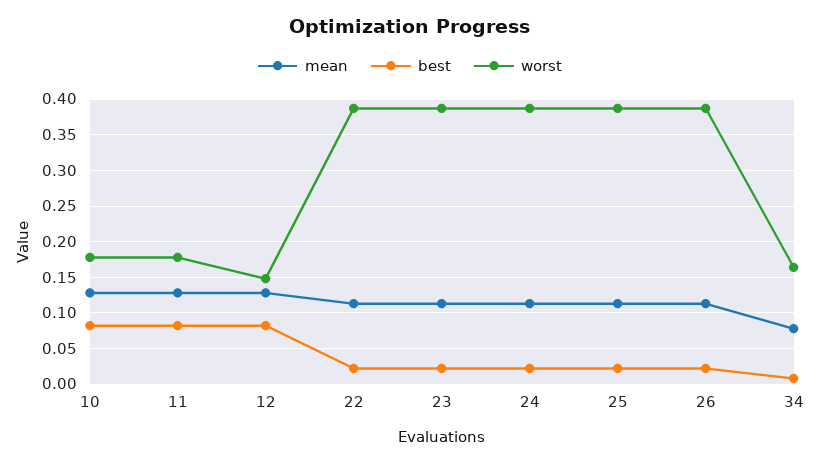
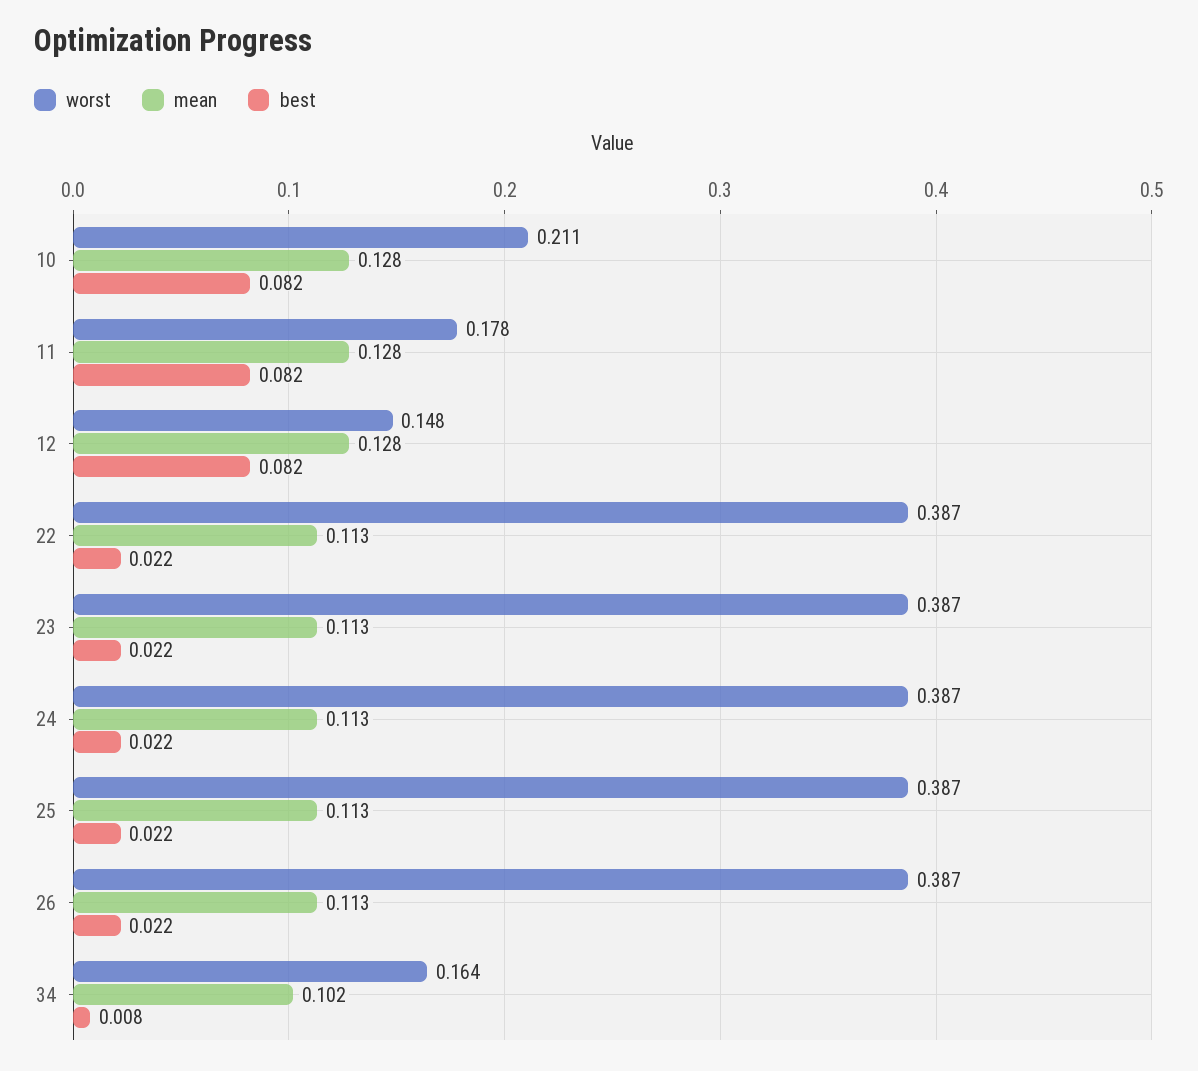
  {
    "mean": {
      "10": 0.128,
      "11": 0.128,
      "12": 0.128,
      "22": 0.113,
      "23": 0.113,
      "24": 0.113,
      "25": 0.113,
      "26": 0.113,
-     "34": 0.08
+     "34": 0.102
    },
    "best": {
      "10": 0.082,
      "11": 0.082,
      "12": 0.082,
      "22": 0.022,
      "23": 0.022,
      "24": 0.022,
      "25": 0.022,
      "26": 0.022,
      "34": 0.008
    },
    "worst": {
-     "10": 0.18,
+     "10": 0.211,
      "11": 0.178,
      "12": 0.148,
      "22": 0.387,
      "23": 0.387,
      "24": 0.387,
      "25": 0.387,
      "26": 0.387,
      "34": 0.164
    }
  }

